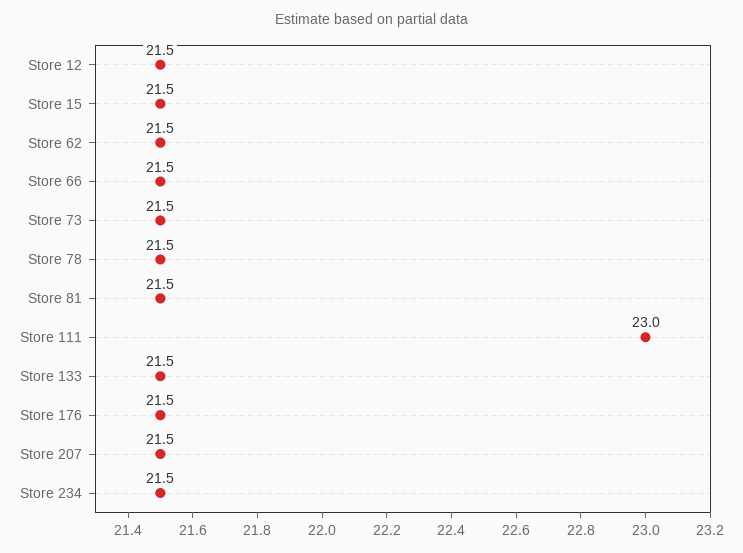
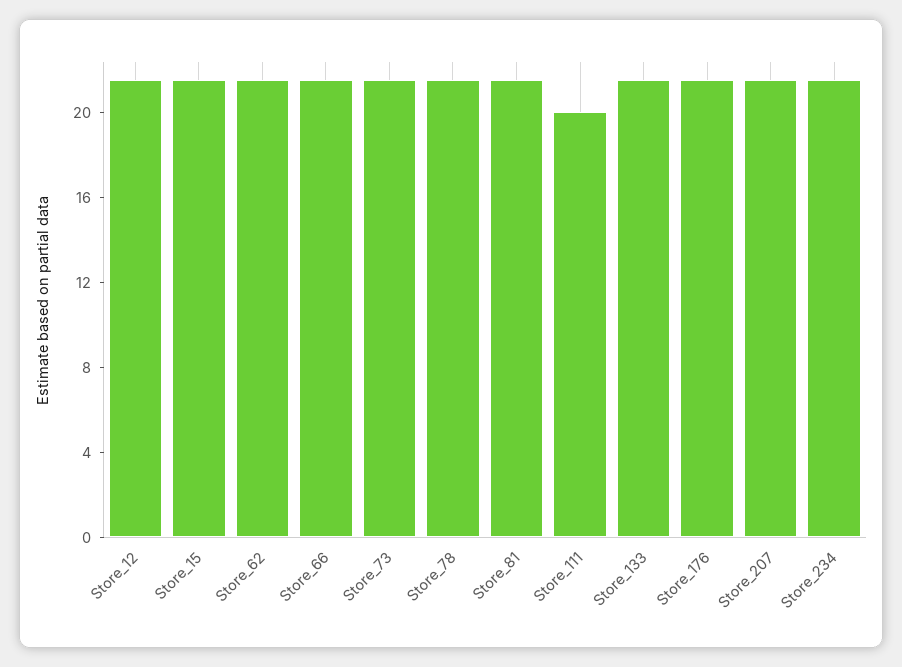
  {
    "Store 12": 21.5,
    "Store 15": 21.5,
    "Store 62": 21.5,
    "Store 66": 21.5,
    "Store 73": 21.5,
    "Store 78": 21.5,
    "Store 81": 21.5,
-   "Store 111": 23,
+   "Store 111": 20,
    "Store 133": 21.5,
    "Store 176": 21.5,
    "Store 207": 21.5,
    "Store 234": 21.5
  }

